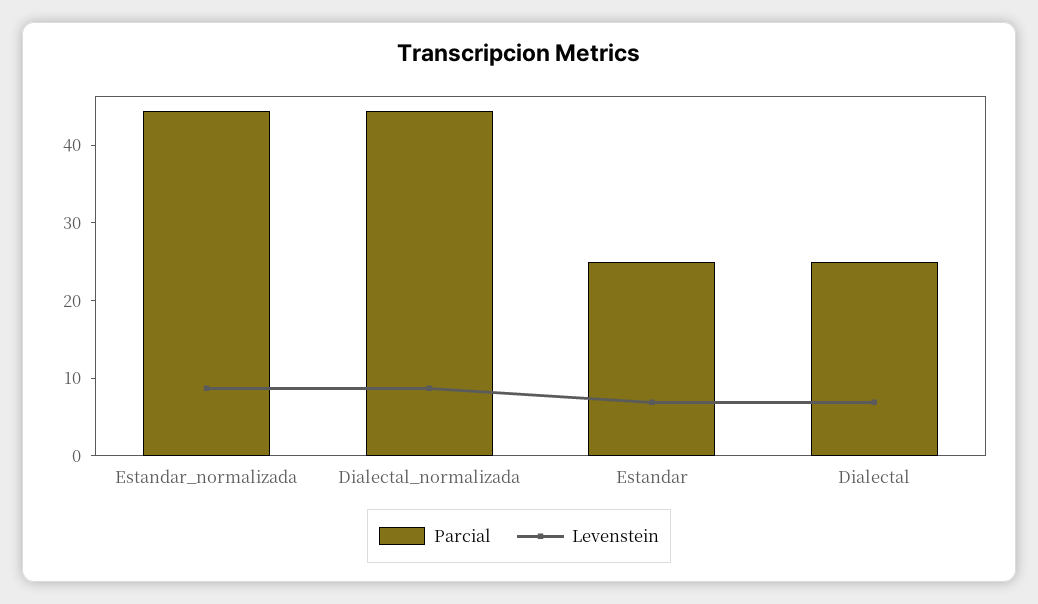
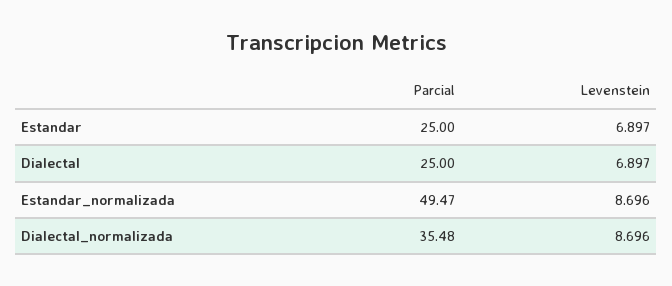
  {
    "Parcial": {
-     "Estandar_normalizada": 44,
+     "Estandar_normalizada": 49.47,
-     "Dialectal_normalizada": 44,
+     "Dialectal_normalizada": 35.48,
      "Estandar": 25,
      "Dialectal": 25
    },
    "Levenstein": {
      "Estandar_normalizada": 8.696,
      "Dialectal_normalizada": 8.696,
      "Estandar": 6.897,
      "Dialectal": 6.897
    }
  }

